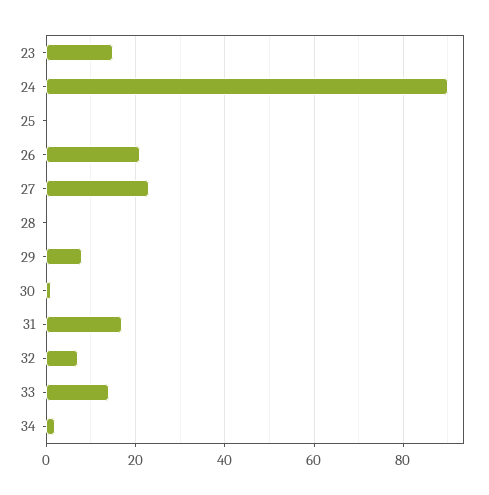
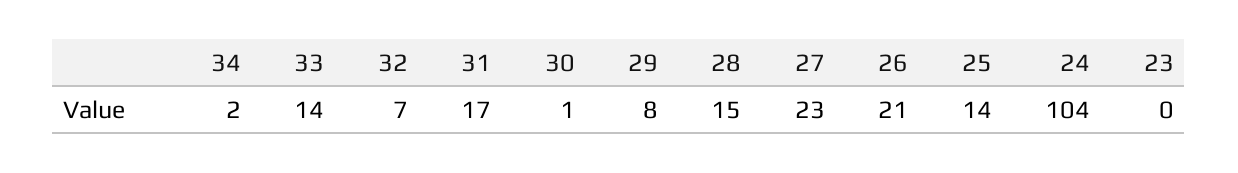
  {
-   "23": 15,
+   "23": 0,
-   "24": 90,
+   "24": 104,
-   "25": 0,
+   "25": 14,
    "26": 21,
    "27": 23,
-   "28": 0,
+   "28": 15,
    "29": 8,
    "30": 1,
    "31": 17,
    "32": 7,
    "33": 14,
    "34": 2
  }

